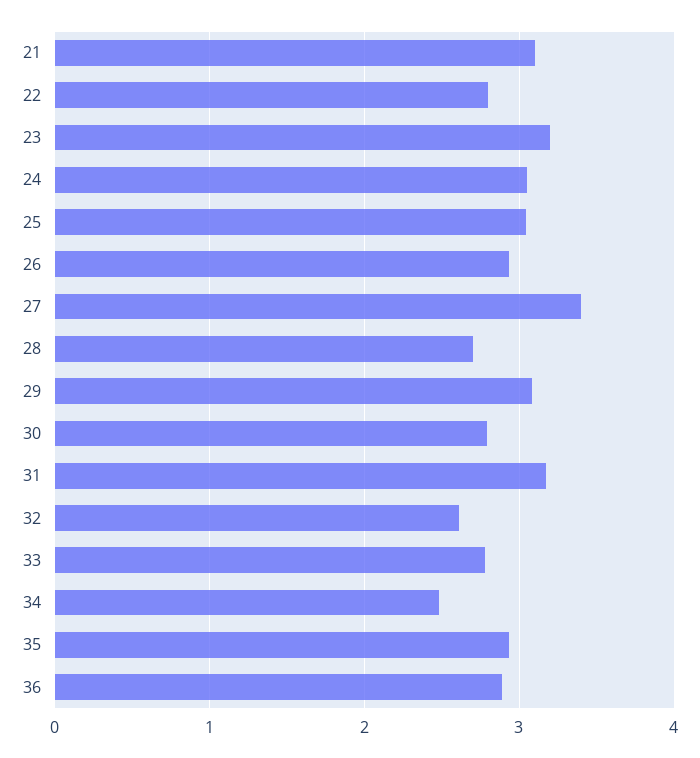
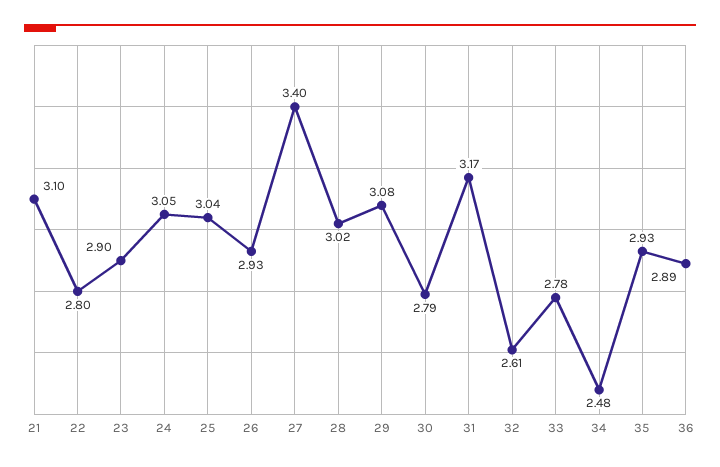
  {
    "21": 3.1,
    "22": 2.8,
-   "23": 3.2,
+   "23": 2.9,
    "24": 3.05,
    "25": 3.04,
    "26": 2.93,
    "27": 3.4,
-   "28": 2.7,
+   "28": 3.02,
    "29": 3.08,
    "30": 2.79,
    "31": 3.17,
    "32": 2.61,
    "33": 2.78,
    "34": 2.48,
    "35": 2.93,
    "36": 2.89
  }

